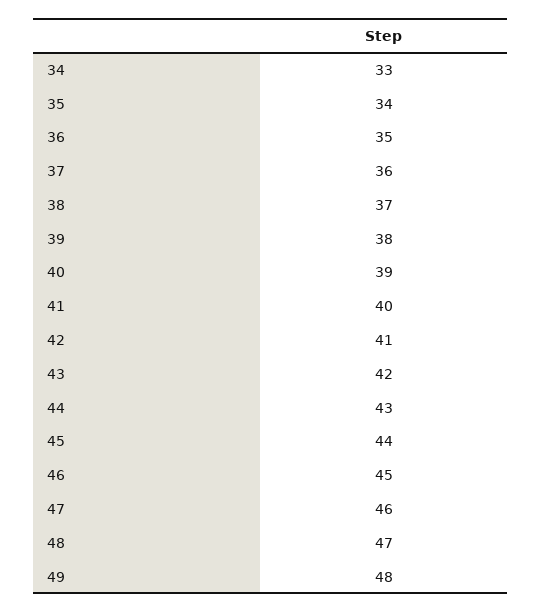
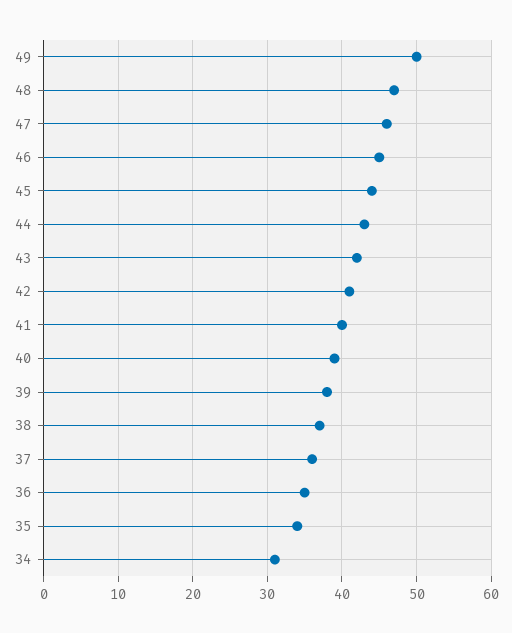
  {
-   "34": 33,
+   "34": 31,
    "35": 34,
    "36": 35,
    "37": 36,
    "38": 37,
    "39": 38,
    "40": 39,
    "41": 40,
    "42": 41,
    "43": 42,
    "44": 43,
    "45": 44,
    "46": 45,
    "47": 46,
    "48": 47,
-   "49": 48
+   "49": 50
  }

